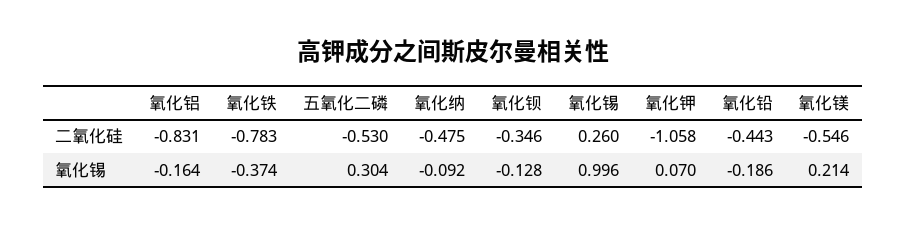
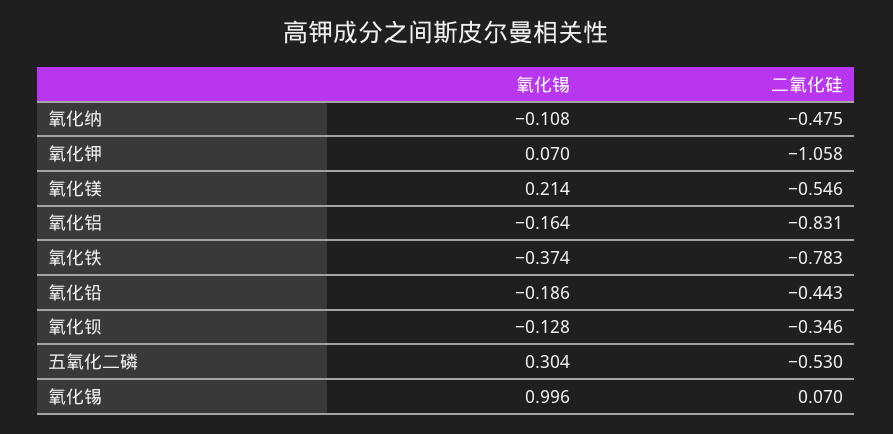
  {
    "氧化铝": {
      "二氧化硅": -0.831,
      "氧化锡": -0.164
    },
    "氧化铁": {
      "二氧化硅": -0.783,
      "氧化锡": -0.374
    },
    "五氧化二磷": {
      "二氧化硅": -0.53,
      "氧化锡": 0.304
    },
    "氧化纳": {
      "二氧化硅": -0.475,
-     "氧化锡": -0.092
+     "氧化锡": -0.108
    },
    "氧化钡": {
      "二氧化硅": -0.346,
      "氧化锡": -0.128
    },
    "氧化锡": {
-     "二氧化硅": 0.26,
+     "二氧化硅": 0.07,
      "氧化锡": 0.996
    },
    "氧化钾": {
      "二氧化硅": -1.058,
      "氧化锡": 0.07
    },
    "氧化铅": {
      "二氧化硅": -0.443,
      "氧化锡": -0.186
    },
    "氧化镁": {
      "二氧化硅": -0.546,
      "氧化锡": 0.214
    }
  }

